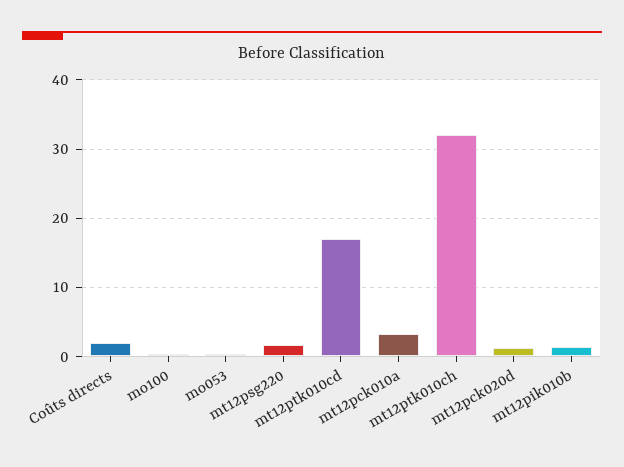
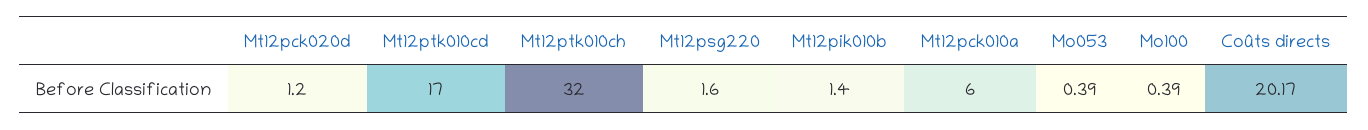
  {
-   "Coûts directs": 2,
+   "Coûts directs": 20.17,
    "mo100": 0.39,
    "mo053": 0.39,
    "mt12psg220": 1.6,
    "mt12ptk010cd": 17,
-   "mt12pck010a": 3,
+   "mt12pck010a": 6,
    "mt12ptk010ch": 32,
    "mt12pck020d": 1.2,
    "mt12pik010b": 1.4
  }

